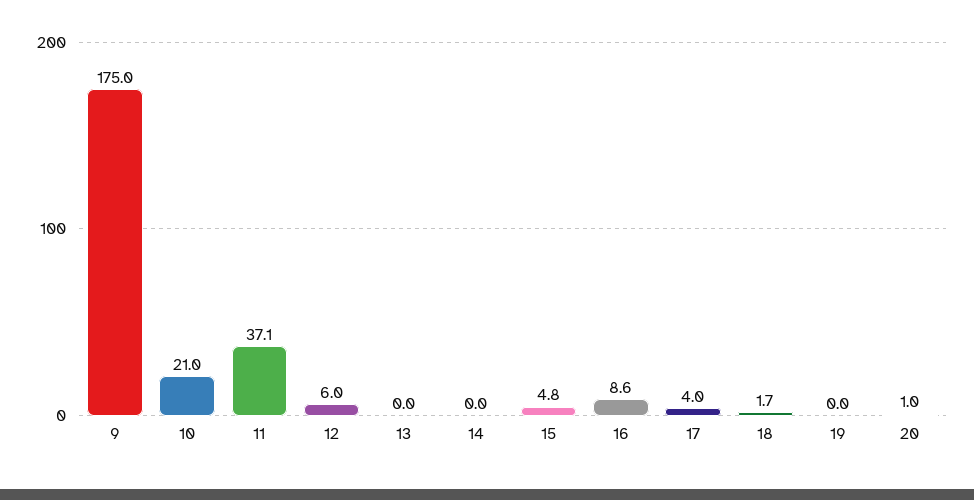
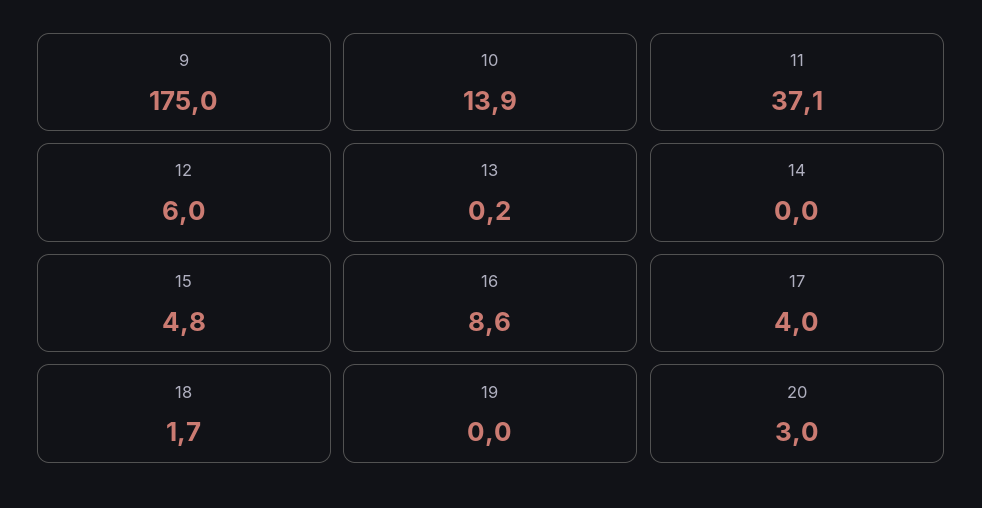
  {
    "9": 175,
-   "10": 21,
+   "10": 13.9,
    "11": 37.1,
    "12": 6,
-   "13": 0,
+   "13": 0.2,
    "14": 0,
    "15": 4.8,
    "16": 8.6,
    "17": 4,
    "18": 1.7,
    "19": 0,
-   "20": 1
+   "20": 3
  }

